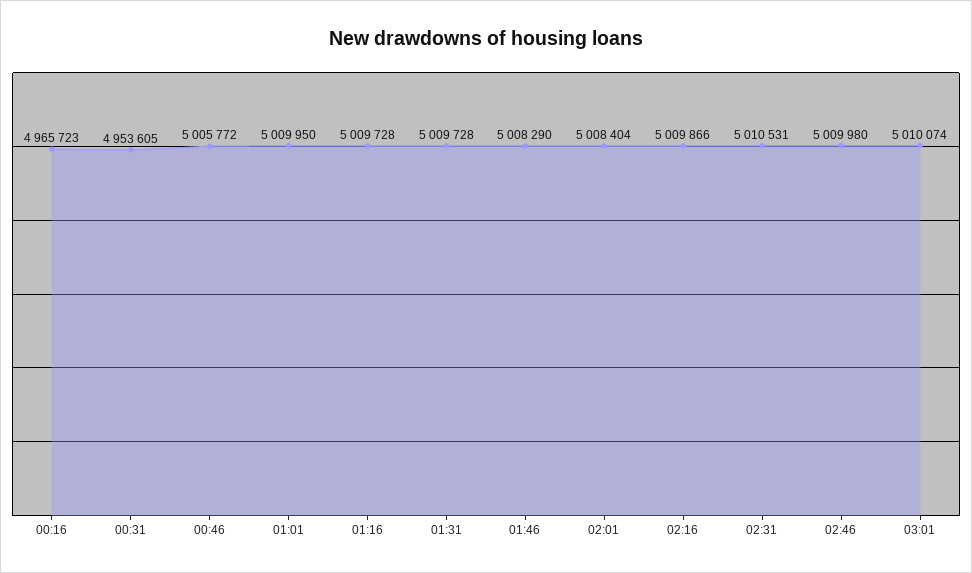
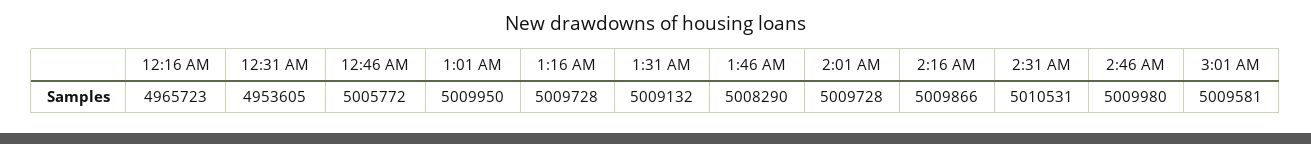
  {
    "00:16": 4965723,
    "00:31": 4953605,
    "00:46": 5005772,
    "01:01": 5009950,
    "01:16": 5009728,
-   "01:31": 5009728,
+   "01:31": 5009132,
    "01:46": 5008290,
-   "02:01": 5008404,
+   "02:01": 5009728,
    "02:16": 5009866,
    "02:31": 5010531,
    "02:46": 5009980,
-   "03:01": 5010074
+   "03:01": 5009581
  }

